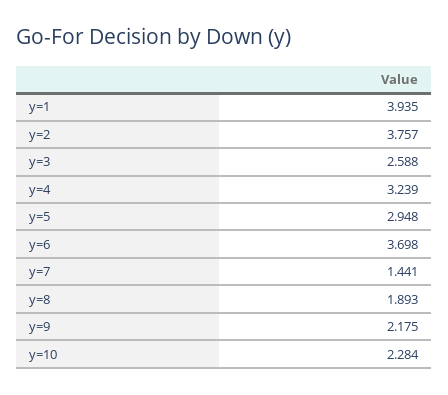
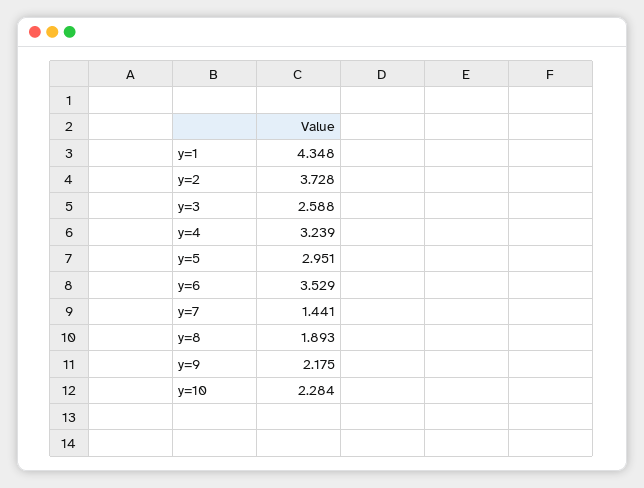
  {
-   "y=1": 3.935,
+   "y=1": 4.348,
-   "y=2": 3.757,
+   "y=2": 3.728,
    "y=3": 2.588,
    "y=4": 3.239,
-   "y=5": 2.948,
+   "y=5": 2.951,
-   "y=6": 3.698,
+   "y=6": 3.529,
    "y=7": 1.441,
    "y=8": 1.893,
    "y=9": 2.175,
    "y=10": 2.284
  }

